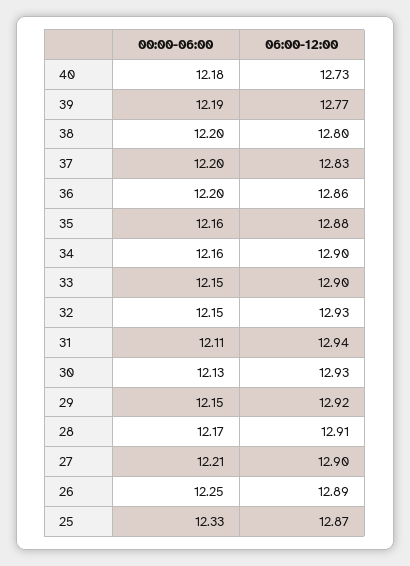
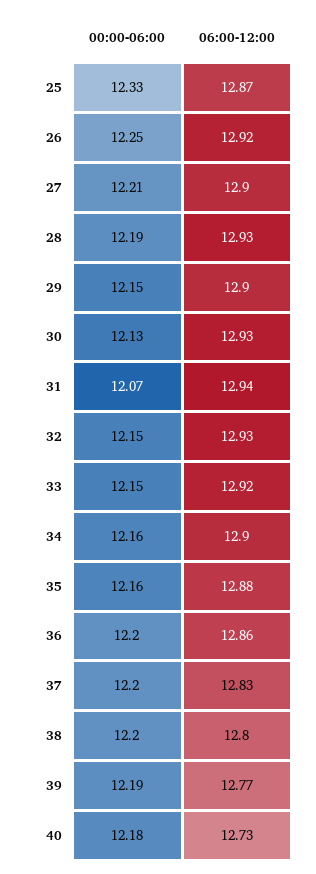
  {
    "00:00-06:00": {
      "40": 12.18,
      "39": 12.19,
      "38": 12.2,
      "37": 12.2,
      "36": 12.2,
      "35": 12.16,
      "34": 12.16,
      "33": 12.15,
      "32": 12.15,
-     "31": 12.11,
+     "31": 12.07,
      "30": 12.13,
      "29": 12.15,
-     "28": 12.17,
+     "28": 12.19,
      "27": 12.21,
      "26": 12.25,
      "25": 12.33
    },
    "06:00-12:00": {
      "40": 12.73,
      "39": 12.77,
      "38": 12.8,
      "37": 12.83,
      "36": 12.86,
      "35": 12.88,
      "34": 12.9,
-     "33": 12.9,
+     "33": 12.92,
      "32": 12.93,
      "31": 12.94,
      "30": 12.93,
-     "29": 12.92,
+     "29": 12.9,
-     "28": 12.91,
+     "28": 12.93,
      "27": 12.9,
-     "26": 12.89,
+     "26": 12.92,
      "25": 12.87
    }
  }

